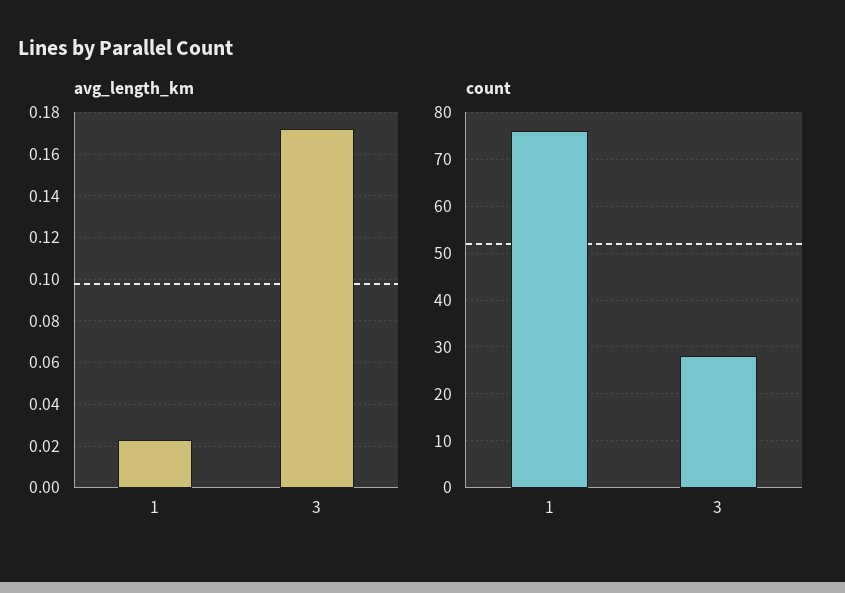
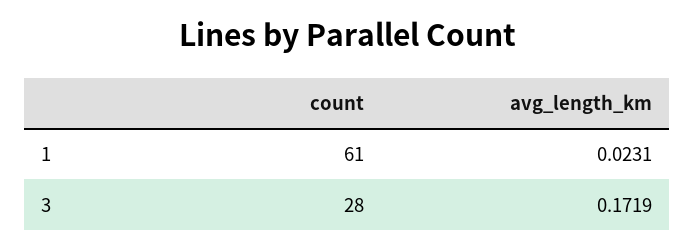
  {
    "avg_length_km": {
      "1": 0.0231,
      "3": 0.1719
    },
    "count": {
-     "1": 75,
+     "1": 61,
      "3": 28
    }
  }

